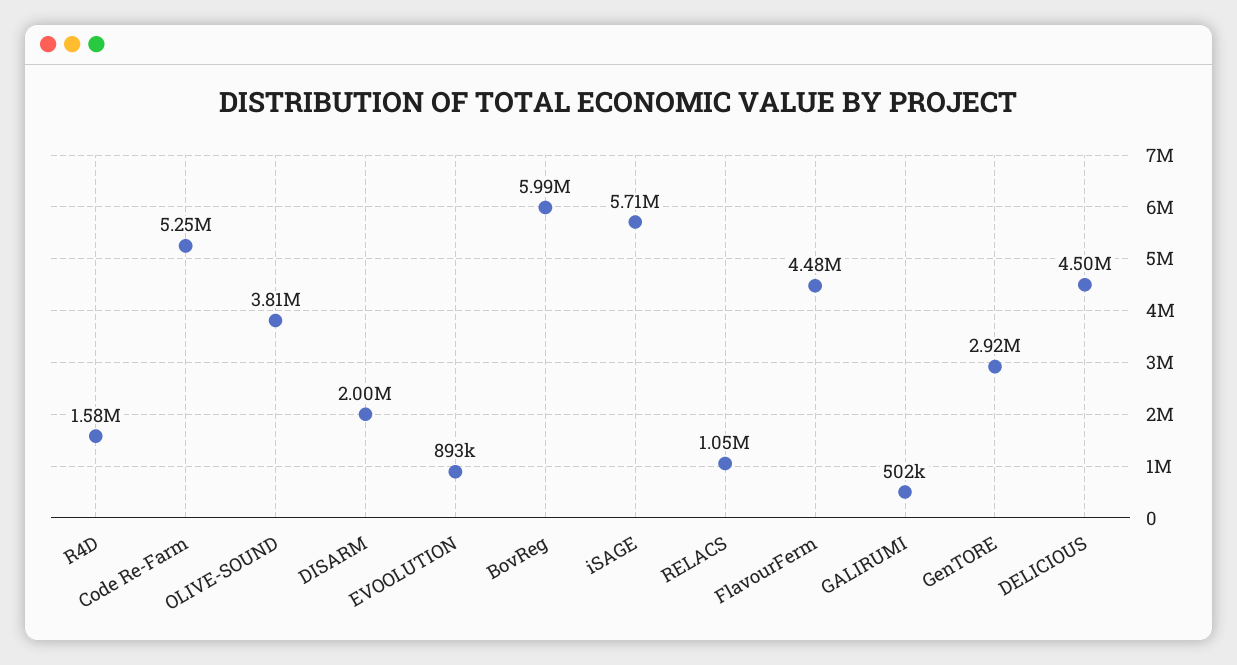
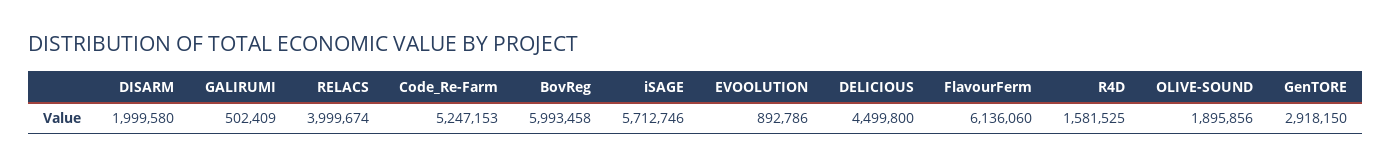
  {
    "R4D": 1581525,
    "Code Re-Farm": 5247153,
-   "OLIVE-SOUND": 3810000,
+   "OLIVE-SOUND": 1895856,
    "DISARM": 1999580,
    "EVOOLUTION": 892786,
    "BovReg": 5993458,
    "iSAGE": 5712746,
-   "RELACS": 1050000,
+   "RELACS": 3999674,
-   "FlavourFerm": 4480000,
+   "FlavourFerm": 6136060,
    "GALIRUMI": 502409,
    "GenTORE": 2918150,
    "DELICIOUS": 4499800
  }

